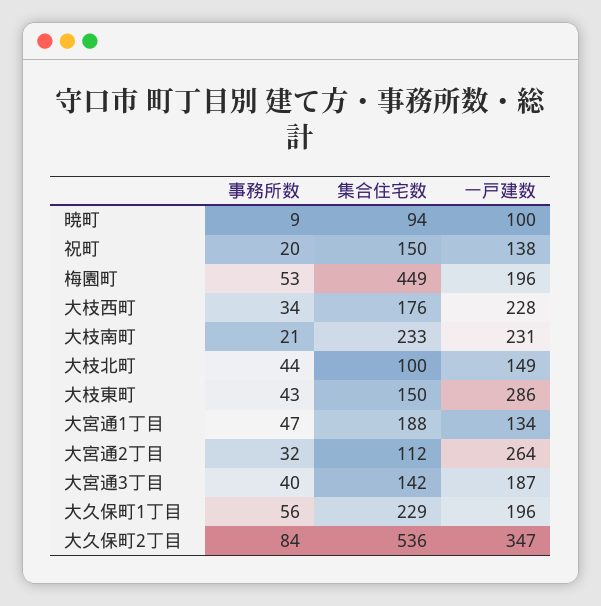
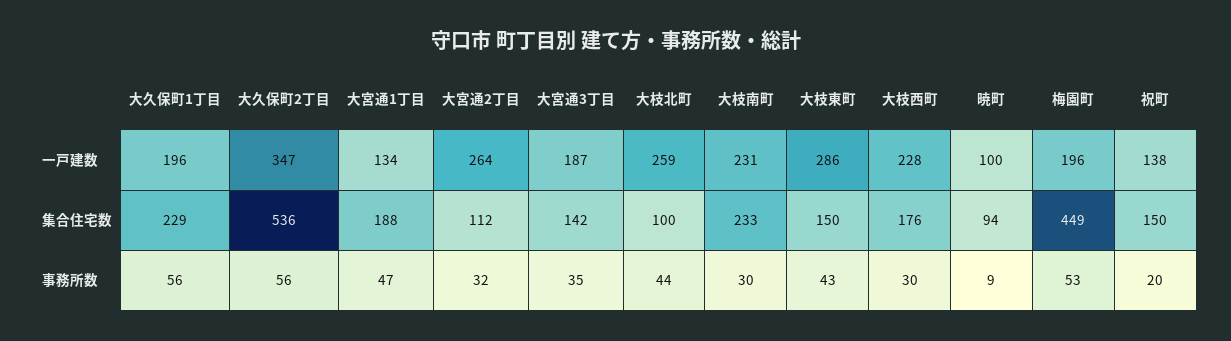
  {
    "事務所数": {
      "暁町": 9,
      "祝町": 20,
      "梅園町": 53,
-     "大枝西町": 34,
+     "大枝西町": 30,
-     "大枝南町": 21,
+     "大枝南町": 30,
      "大枝北町": 44,
      "大枝東町": 43,
      "大宮通1丁目": 47,
      "大宮通2丁目": 32,
-     "大宮通3丁目": 40,
+     "大宮通3丁目": 35,
      "大久保町1丁目": 56,
-     "大久保町2丁目": 84
+     "大久保町2丁目": 56
    },
    "集合住宅数": {
      "暁町": 94,
      "祝町": 150,
      "梅園町": 449,
      "大枝西町": 176,
      "大枝南町": 233,
      "大枝北町": 100,
      "大枝東町": 150,
      "大宮通1丁目": 188,
      "大宮通2丁目": 112,
      "大宮通3丁目": 142,
      "大久保町1丁目": 229,
      "大久保町2丁目": 536
    },
    "一戸建数": {
      "暁町": 100,
      "祝町": 138,
      "梅園町": 196,
      "大枝西町": 228,
      "大枝南町": 231,
-     "大枝北町": 149,
+     "大枝北町": 259,
      "大枝東町": 286,
      "大宮通1丁目": 134,
      "大宮通2丁目": 264,
      "大宮通3丁目": 187,
      "大久保町1丁目": 196,
      "大久保町2丁目": 347
    }
  }

